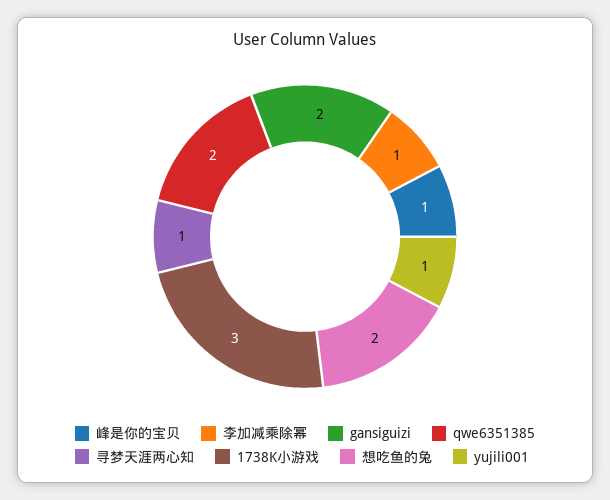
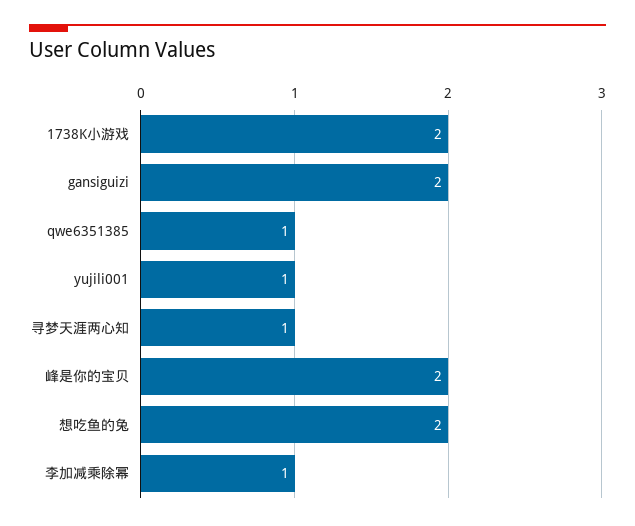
  {
-   "峰是你的宝贝": 1,
+   "峰是你的宝贝": 2,
    "李加减乘除幂": 1,
    "gansiguizi": 2,
-   "qwe6351385": 2,
+   "qwe6351385": 1,
    "寻梦天涯两心知": 1,
-   "1738K小游戏": 3,
+   "1738K小游戏": 2,
    "想吃鱼的兔": 2,
    "yujili001": 1
  }

